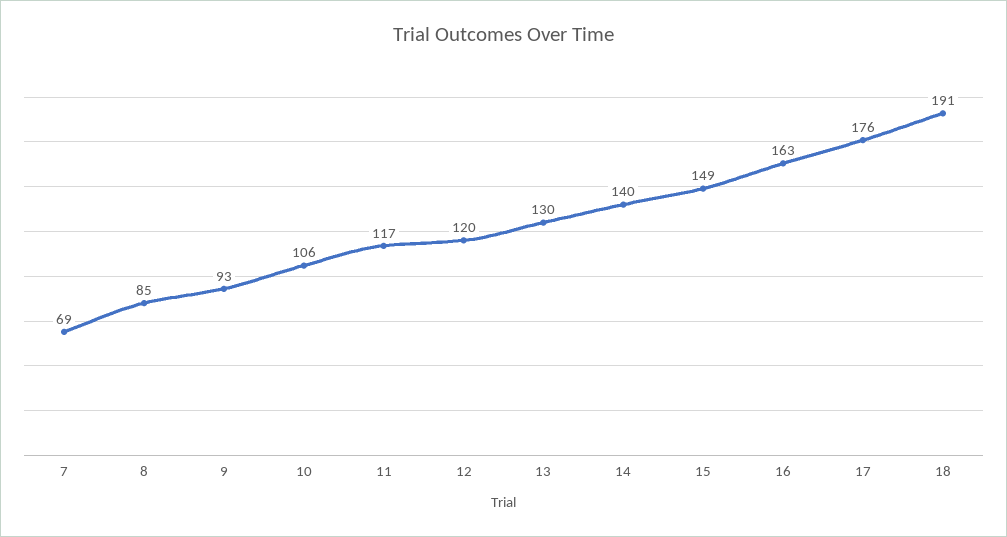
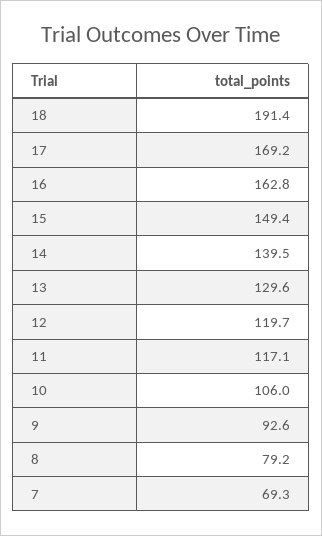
  {
    "7": 69.3,
-   "8": 85,
+   "8": 79.2,
    "9": 92.6,
    "10": 106,
    "11": 117.1,
    "12": 119.7,
    "13": 129.6,
    "14": 139.5,
    "15": 149.4,
    "16": 162.8,
-   "17": 176,
+   "17": 169.2,
    "18": 191.4
  }

